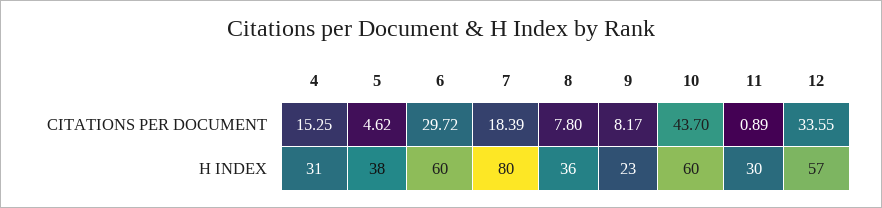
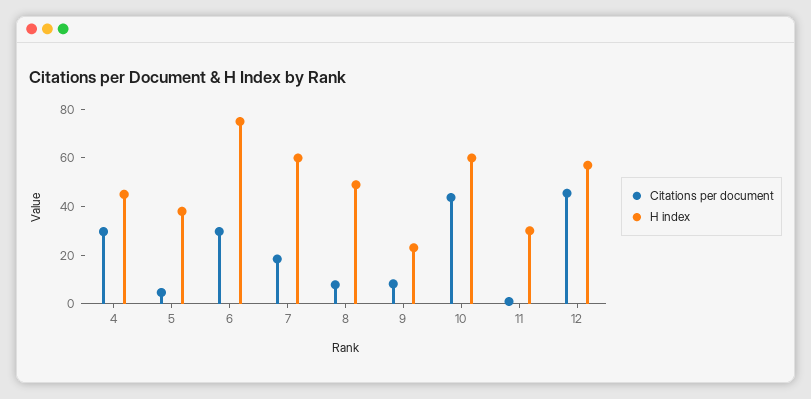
  {
    "CITATIONS PER DOCUMENT": {
-     "4": 15.25,
+     "4": 30,
      "5": 4.62,
      "6": 29.72,
      "7": 18.39,
      "8": 7.8,
      "9": 8.17,
      "10": 43.7,
      "11": 0.89,
-     "12": 33.55
+     "12": 45
    },
    "H INDEX": {
-     "4": 31,
+     "4": 45,
      "5": 38,
-     "6": 60,
+     "6": 75,
-     "7": 80,
+     "7": 60,
-     "8": 36,
+     "8": 50,
      "9": 23,
      "10": 60,
      "11": 30,
      "12": 57
    }
  }

